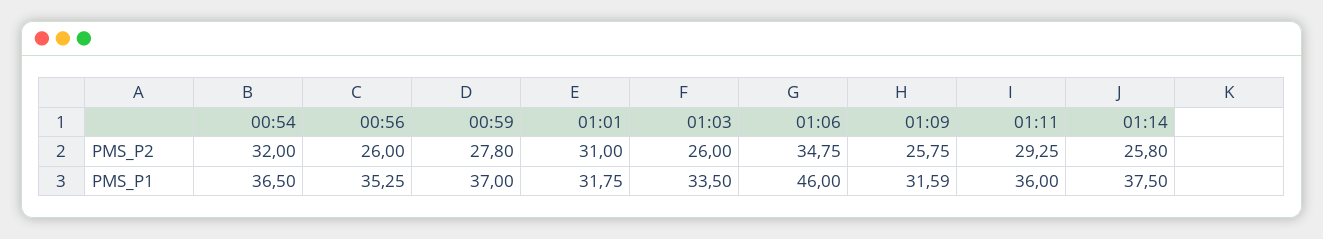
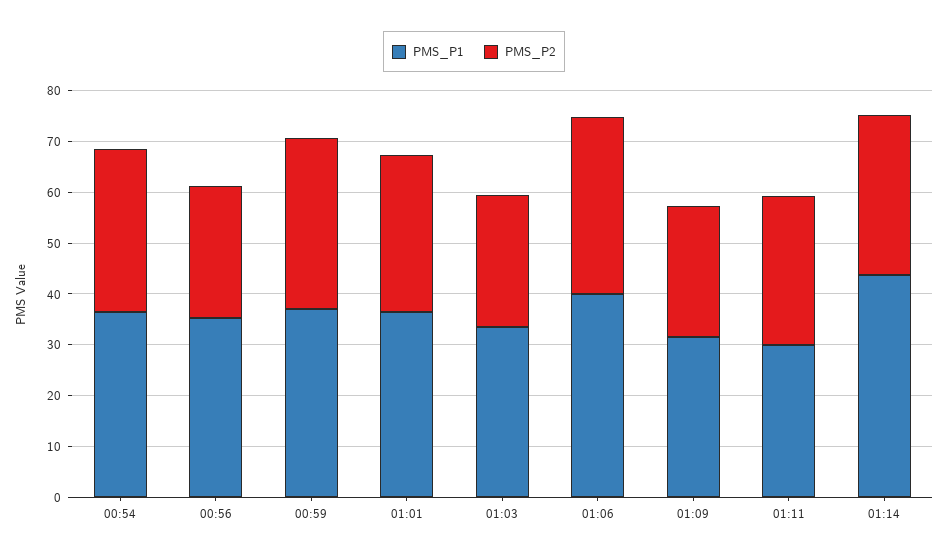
  {
    "PMS_P2": {
      "00:54": 32,
      "00:56": 26,
-     "00:59": 27.8,
+     "00:59": 34,
      "01:01": 31,
      "01:03": 26,
      "01:06": 34.75,
      "01:09": 25.75,
      "01:11": 29.25,
-     "01:14": 25.8
+     "01:14": 32
    },
    "PMS_P1": {
      "00:54": 36.5,
      "00:56": 35.25,
      "00:59": 37,
-     "01:01": 31.75,
+     "01:01": 36,
      "01:03": 33.5,
-     "01:06": 46,
+     "01:06": 40,
      "01:09": 31.59,
-     "01:11": 36,
+     "01:11": 30,
-     "01:14": 37.5
+     "01:14": 44
    }
  }

